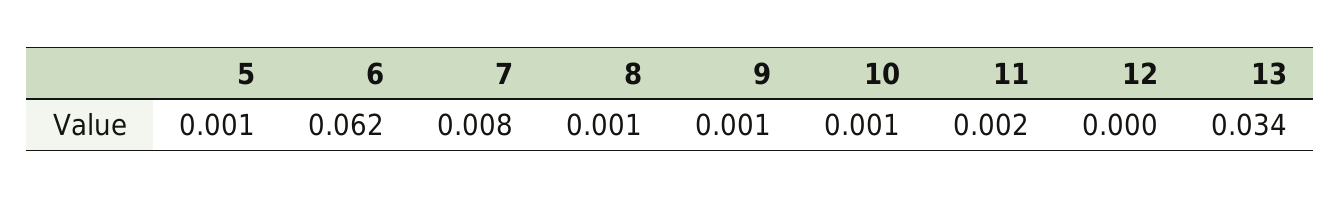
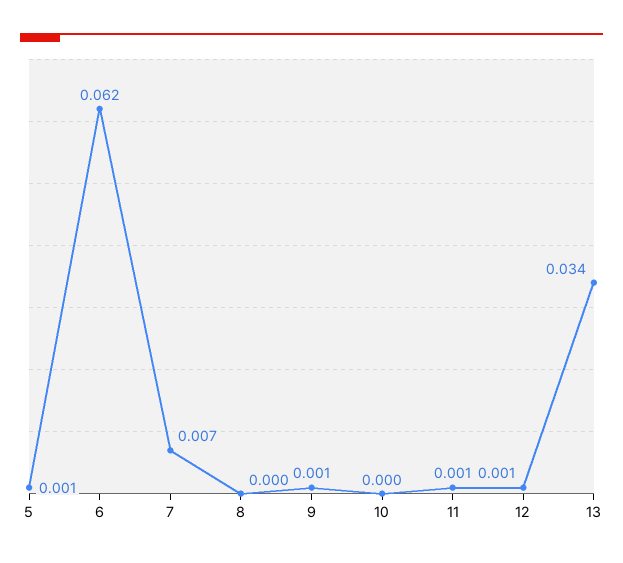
  {
    "5": 0.001,
    "6": 0.062,
-   "7": 0.008,
+   "7": 0.007,
-   "8": 0.001,
+   "8": 0,
    "9": 0.001,
-   "10": 0.001,
+   "10": 0,
-   "11": 0.002,
+   "11": 0.001,
-   "12": 0,
+   "12": 0.001,
    "13": 0.034
  }

